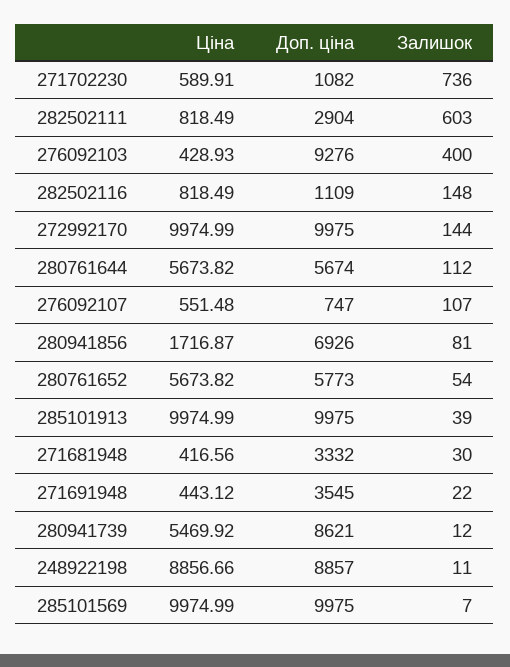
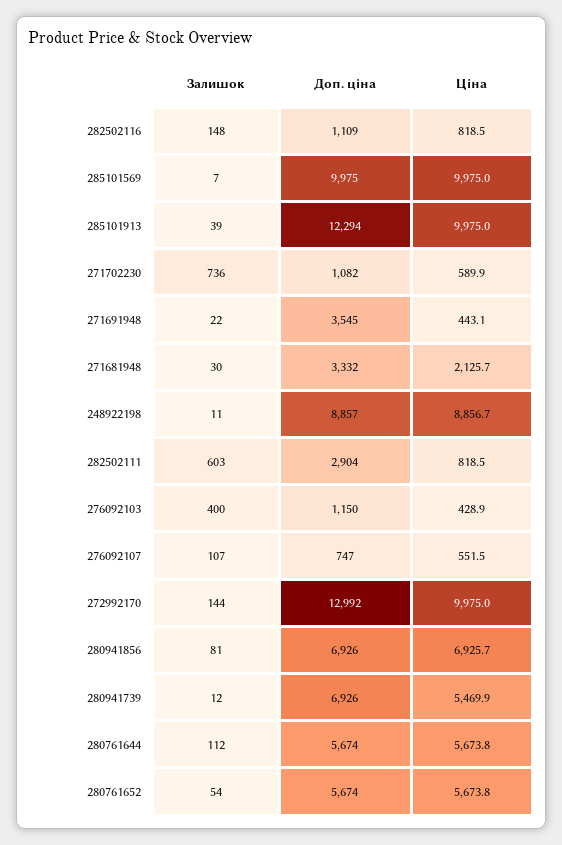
  {
    "Ціна": {
      "271702230": 589.91,
      "282502111": 818.49,
      "276092103": 428.93,
      "282502116": 818.49,
      "272992170": 9974.99,
      "280761644": 5673.82,
      "276092107": 551.48,
-     "280941856": 1716.87,
+     "280941856": 6925.7,
      "280761652": 5673.82,
      "285101913": 9974.99,
-     "271681948": 416.56,
+     "271681948": 2125.7,
      "271691948": 443.12,
      "280941739": 5469.92,
      "248922198": 8856.66,
      "285101569": 9974.99
    },
    "Доп. ціна": {
      "271702230": 1082,
      "282502111": 2904,
-     "276092103": 9276,
+     "276092103": 1150,
      "282502116": 1109,
-     "272992170": 9975,
+     "272992170": 12992,
      "280761644": 5674,
      "276092107": 747,
      "280941856": 6926,
-     "280761652": 5773,
+     "280761652": 5674,
-     "285101913": 9975,
+     "285101913": 12294,
      "271681948": 3332,
      "271691948": 3545,
-     "280941739": 8621,
+     "280941739": 6926,
      "248922198": 8857,
      "285101569": 9975
    },
    "Залишок": {
      "271702230": 736,
      "282502111": 603,
      "276092103": 400,
      "282502116": 148,
      "272992170": 144,
      "280761644": 112,
      "276092107": 107,
      "280941856": 81,
      "280761652": 54,
      "285101913": 39,
      "271681948": 30,
      "271691948": 22,
      "280941739": 12,
      "248922198": 11,
      "285101569": 7
    }
  }

